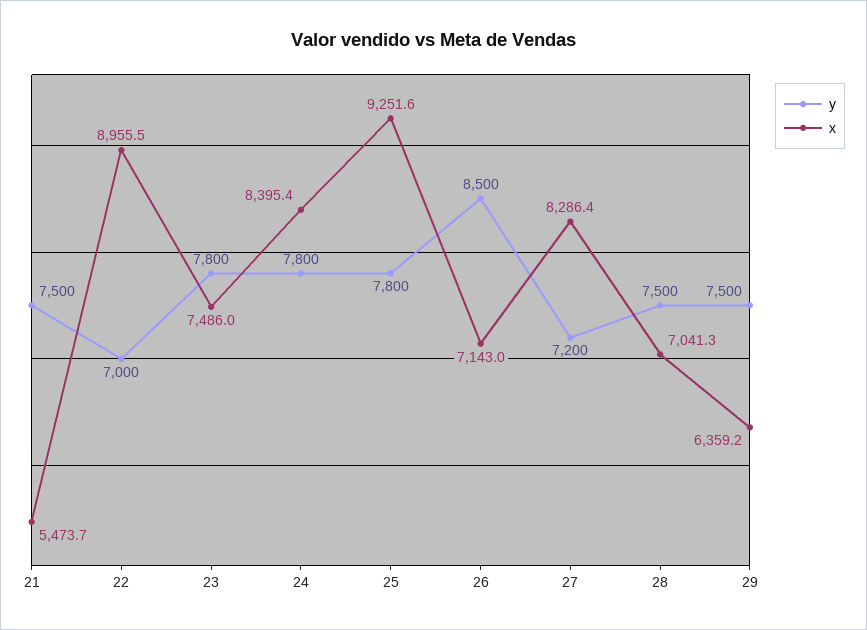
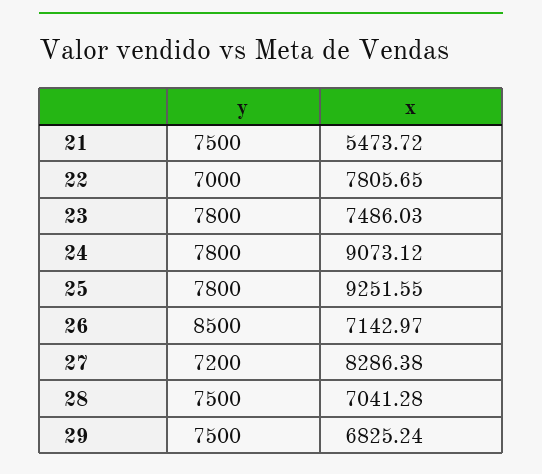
  {
    "y": {
      "21": 7500,
      "22": 7000,
      "23": 7800,
      "24": 7800,
      "25": 7800,
      "26": 8500,
      "27": 7200,
      "28": 7500,
      "29": 7500
    },
    "x": {
      "21": 5473.72,
-     "22": 8955.5,
+     "22": 7805.65,
      "23": 7486.03,
-     "24": 8395.4,
+     "24": 9073.12,
      "25": 9251.55,
      "26": 7142.97,
      "27": 8286.38,
      "28": 7041.28,
-     "29": 6359.2
+     "29": 6825.24
    }
  }

